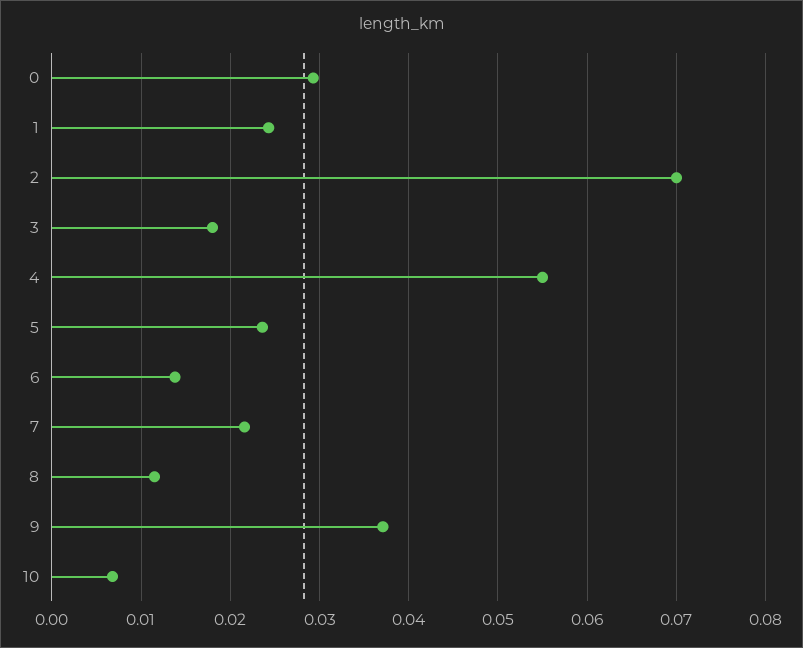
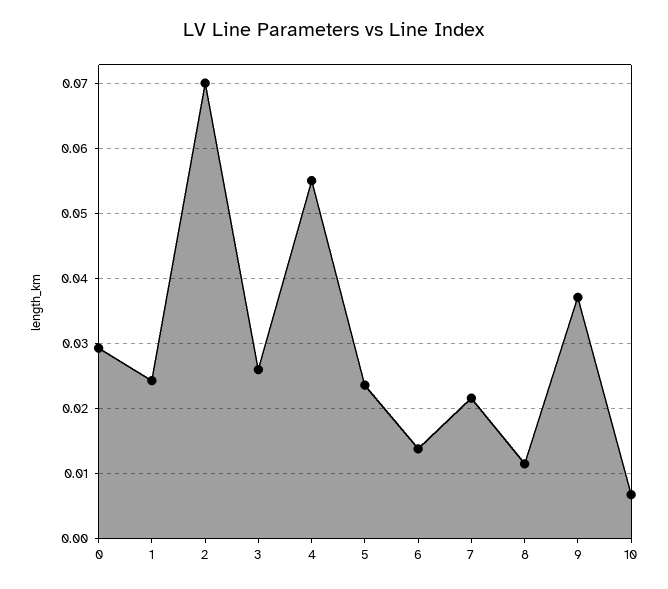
  {
    "0": 0.029,
    "1": 0.024,
    "2": 0.07,
-   "3": 0.018,
+   "3": 0.026,
    "4": 0.055,
    "5": 0.024,
    "6": 0.014,
    "7": 0.022,
    "8": 0.012,
    "9": 0.037,
    "10": 0.007
  }

